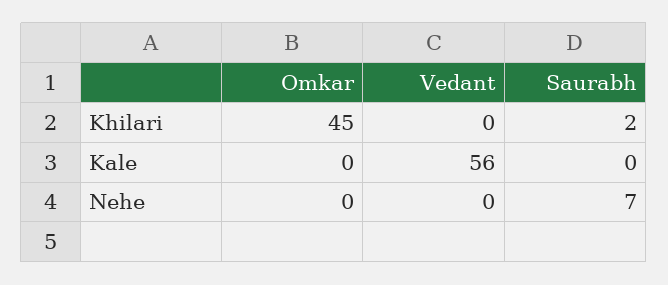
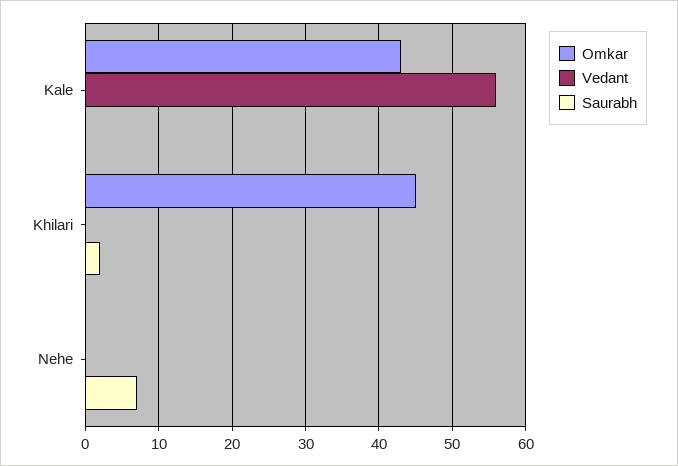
  {
    "Omkar": {
      "Khilari": 45,
-     "Kale": 0,
+     "Kale": 43,
      "Nehe": 0
    },
    "Vedant": {
      "Khilari": 0,
      "Kale": 56,
      "Nehe": 0
    },
    "Saurabh": {
      "Khilari": 2,
      "Kale": 0,
      "Nehe": 7
    }
  }

